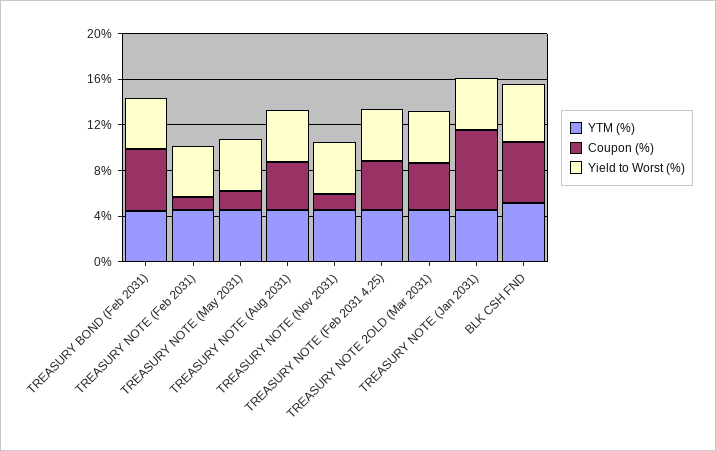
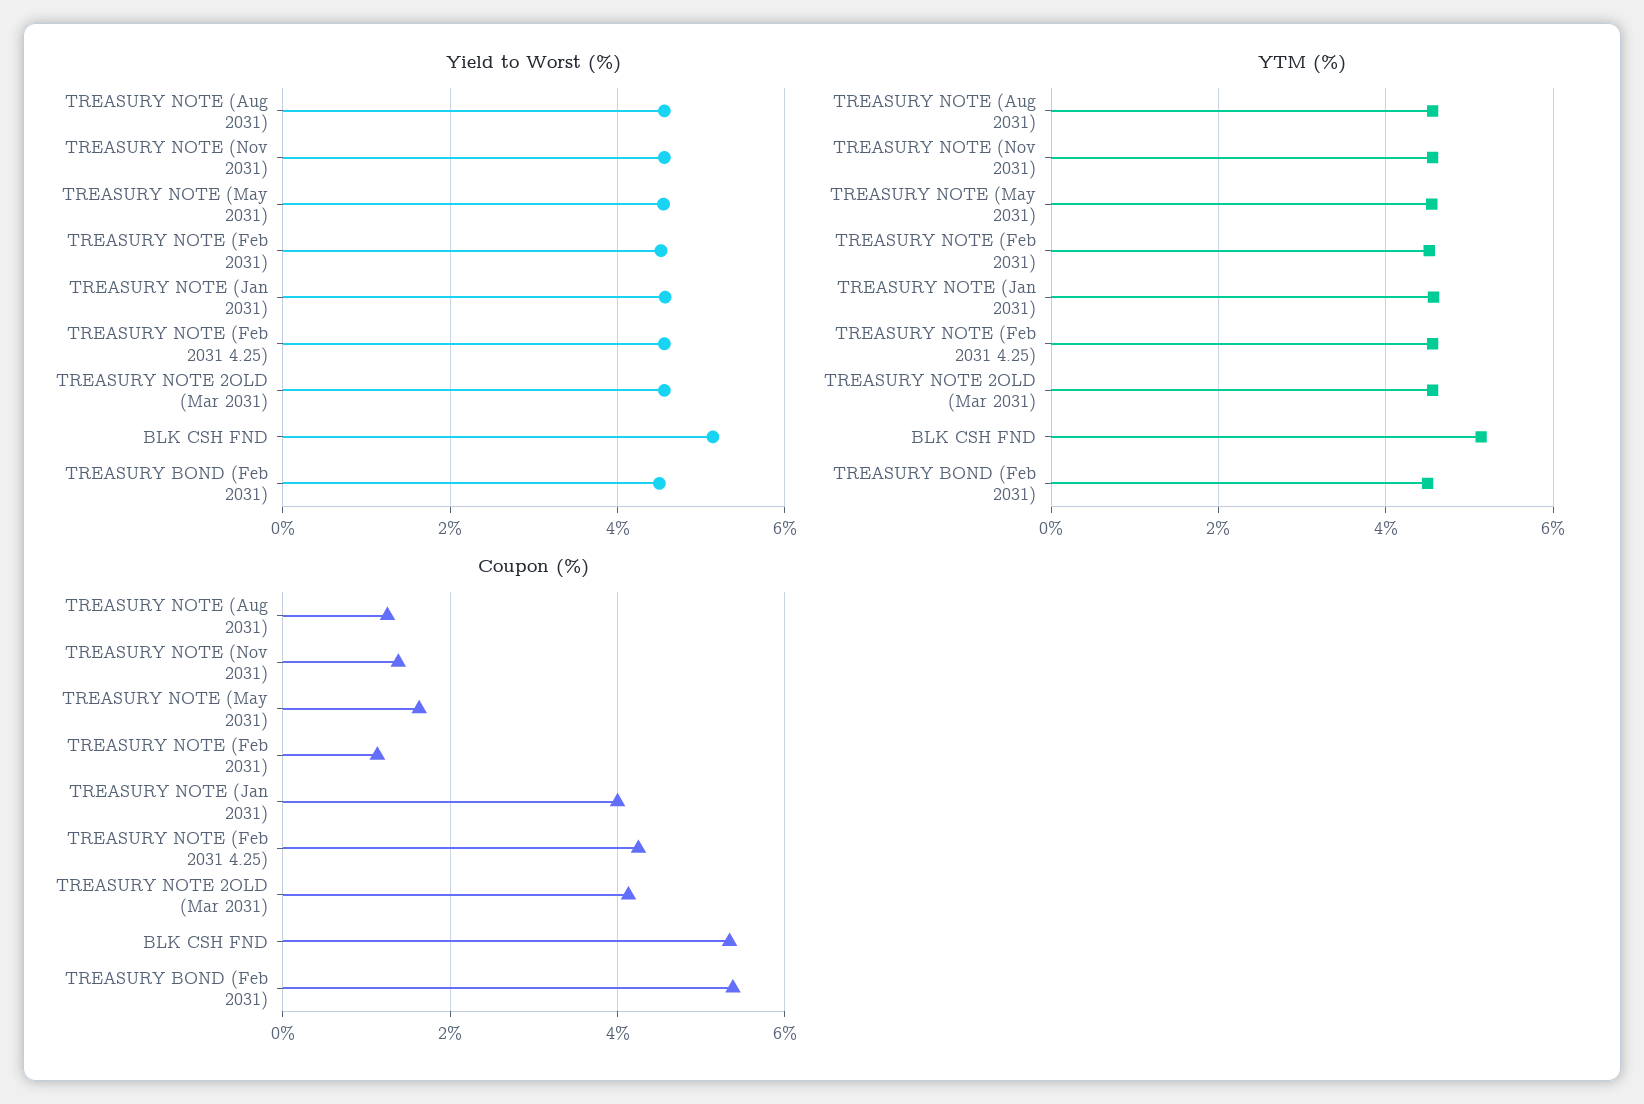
  {
    "YTM (%)": {
      "TREASURY BOND (Feb 2031)": 4.6,
      "TREASURY NOTE (Feb 2031)": 4.6,
      "TREASURY NOTE (May 2031)": 4.6,
      "TREASURY NOTE (Aug 2031)": 4.6,
      "TREASURY NOTE (Nov 2031)": 4.6,
      "TREASURY NOTE (Feb 2031 4.25)": 4.6,
      "TREASURY NOTE 2OLD (Mar 2031)": 4.6,
      "TREASURY NOTE (Jan 2031)": 4.6,
      "BLK CSH FND": 5.2
    },
    "Coupon (%)": {
      "TREASURY BOND (Feb 2031)": 5.4,
      "TREASURY NOTE (Feb 2031)": 1.2,
      "TREASURY NOTE (May 2031)": 1.6,
-     "TREASURY NOTE (Aug 2031)": 4,
+     "TREASURY NOTE (Aug 2031)": 1.2,
      "TREASURY NOTE (Nov 2031)": 1.4,
      "TREASURY NOTE (Feb 2031 4.25)": 4.2,
      "TREASURY NOTE 2OLD (Mar 2031)": 4.2,
-     "TREASURY NOTE (Jan 2031)": 7,
+     "TREASURY NOTE (Jan 2031)": 4,
      "BLK CSH FND": 5.4
    },
    "Yield to Worst (%)": {
      "TREASURY BOND (Feb 2031)": 4.6,
      "TREASURY NOTE (Feb 2031)": 4.6,
      "TREASURY NOTE (May 2031)": 4.6,
      "TREASURY NOTE (Aug 2031)": 4.6,
      "TREASURY NOTE (Nov 2031)": 4.6,
      "TREASURY NOTE (Feb 2031 4.25)": 4.6,
      "TREASURY NOTE 2OLD (Mar 2031)": 4.6,
      "TREASURY NOTE (Jan 2031)": 4.6,
      "BLK CSH FND": 5.2
    }
  }

